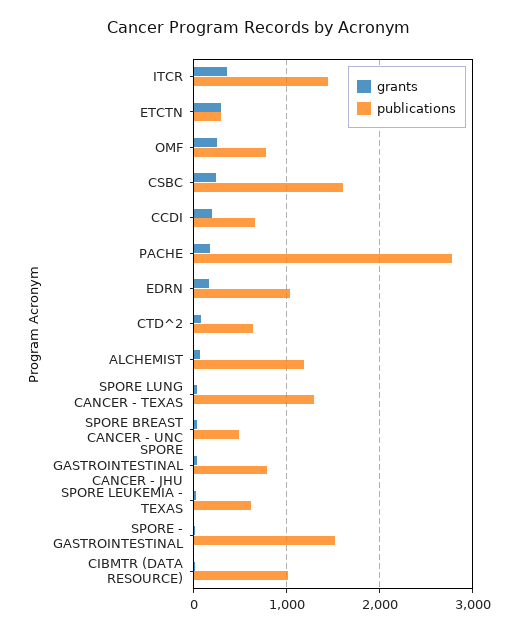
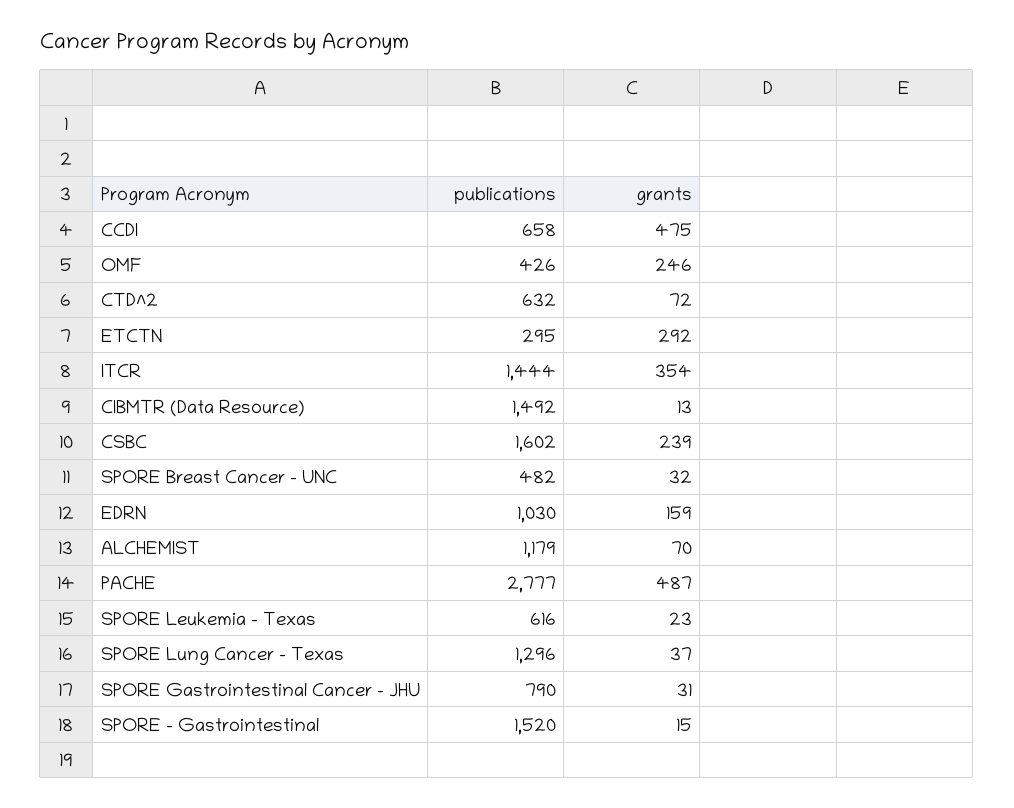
  {
    "grants": {
      "ITCR": 354,
      "ETCTN": 292,
      "OMF": 246,
      "CSBC": 239,
-     "CCDI": 200,
+     "CCDI": 475,
-     "PACHE": 200,
+     "PACHE": 487,
      "EDRN": 159,
      "CTD^2": 72,
      "ALCHEMIST": 70,
      "SPORE LUNG CANCER - TEXAS": 37,
      "SPORE BREAST CANCER - UNC": 32,
      "SPORE GASTROINTESTINAL CANCER - JHU": 31,
      "SPORE LEUKEMIA - TEXAS": 23,
      "SPORE - GASTROINTESTINAL": 15,
      "CIBMTR (DATA RESOURCE)": 13
    },
    "publications": {
      "ITCR": 1444,
      "ETCTN": 295,
-     "OMF": 800,
+     "OMF": 426,
      "CSBC": 1602,
      "CCDI": 658,
      "PACHE": 2777,
      "EDRN": 1030,
      "CTD^2": 632,
      "ALCHEMIST": 1179,
      "SPORE LUNG CANCER - TEXAS": 1296,
      "SPORE BREAST CANCER - UNC": 482,
      "SPORE GASTROINTESTINAL CANCER - JHU": 790,
      "SPORE LEUKEMIA - TEXAS": 616,
      "SPORE - GASTROINTESTINAL": 1520,
-     "CIBMTR (DATA RESOURCE)": 1000
+     "CIBMTR (DATA RESOURCE)": 1492
    }
  }

